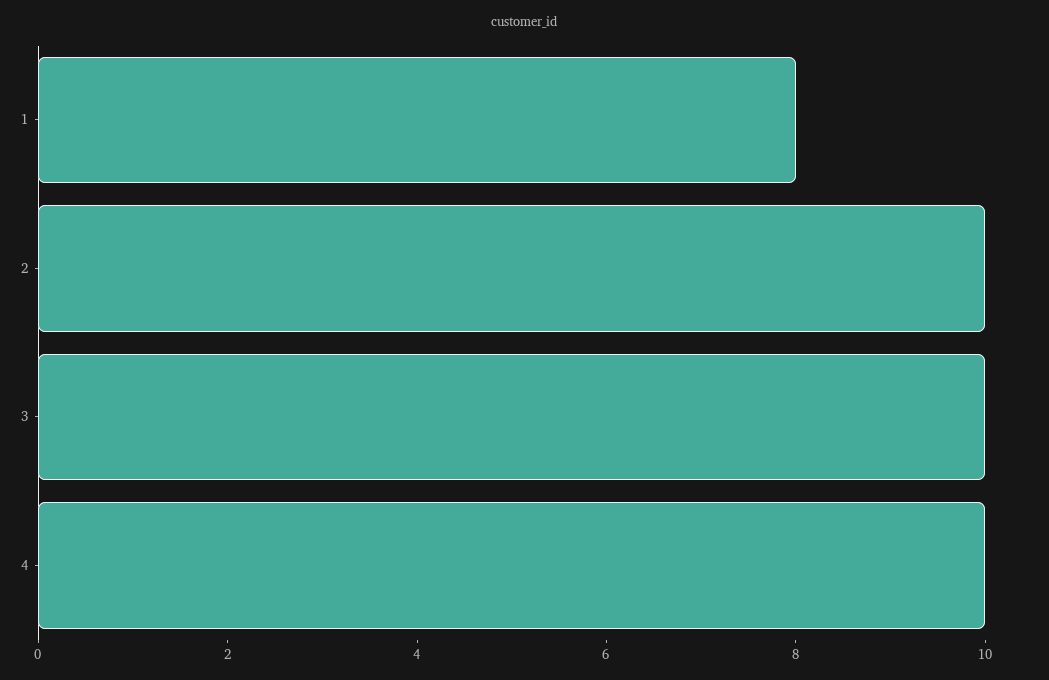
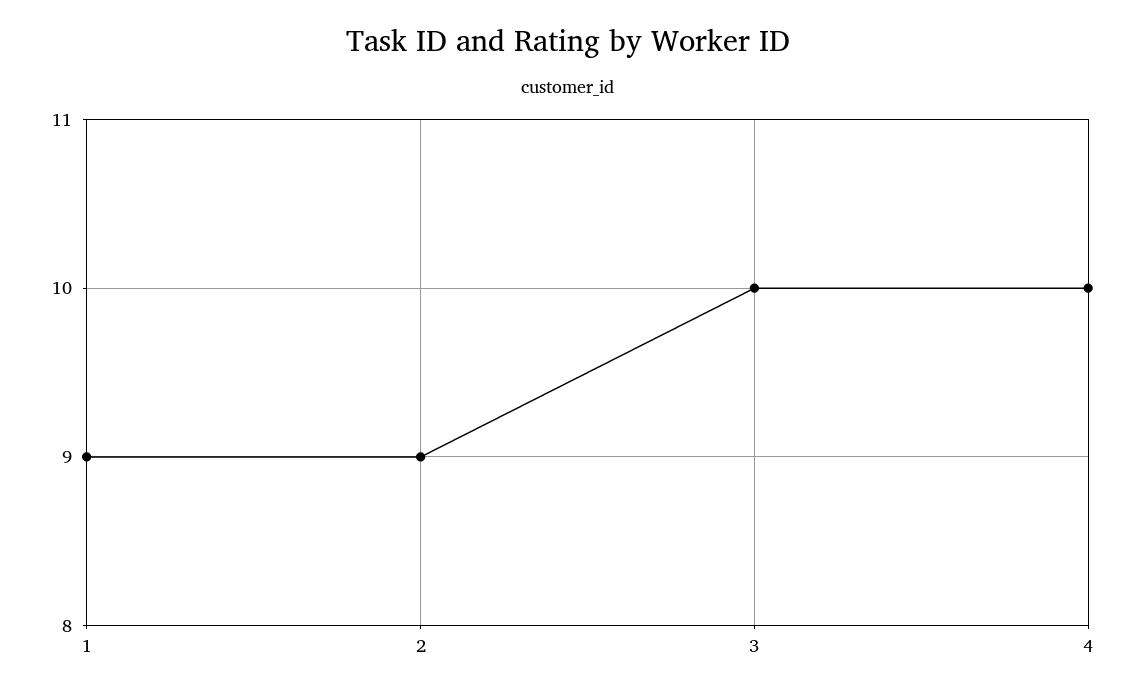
  {
-   "1": 8,
+   "1": 9,
-   "2": 10,
+   "2": 9,
    "3": 10,
    "4": 10
  }

